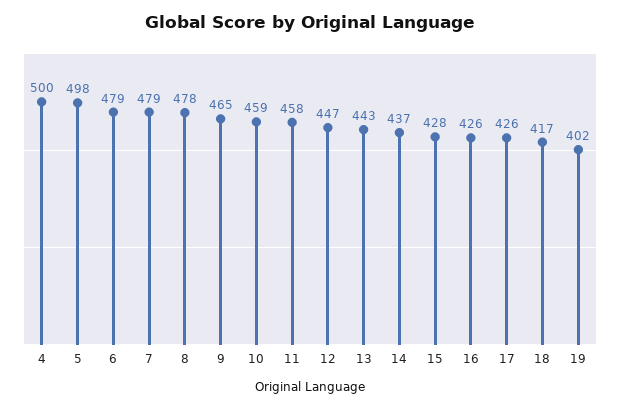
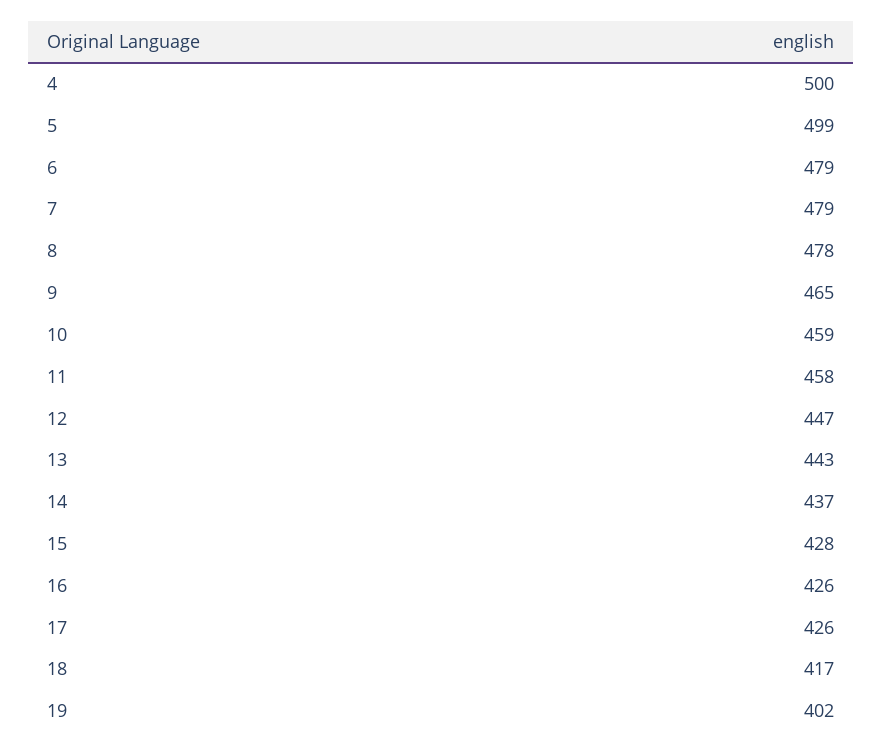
  {
    "4": 500,
-   "5": 498,
+   "5": 499,
    "6": 479,
    "7": 479,
    "8": 478,
    "9": 465,
    "10": 459,
    "11": 458,
    "12": 447,
    "13": 443,
    "14": 437,
    "15": 428,
    "16": 426,
    "17": 426,
    "18": 417,
    "19": 402
  }

